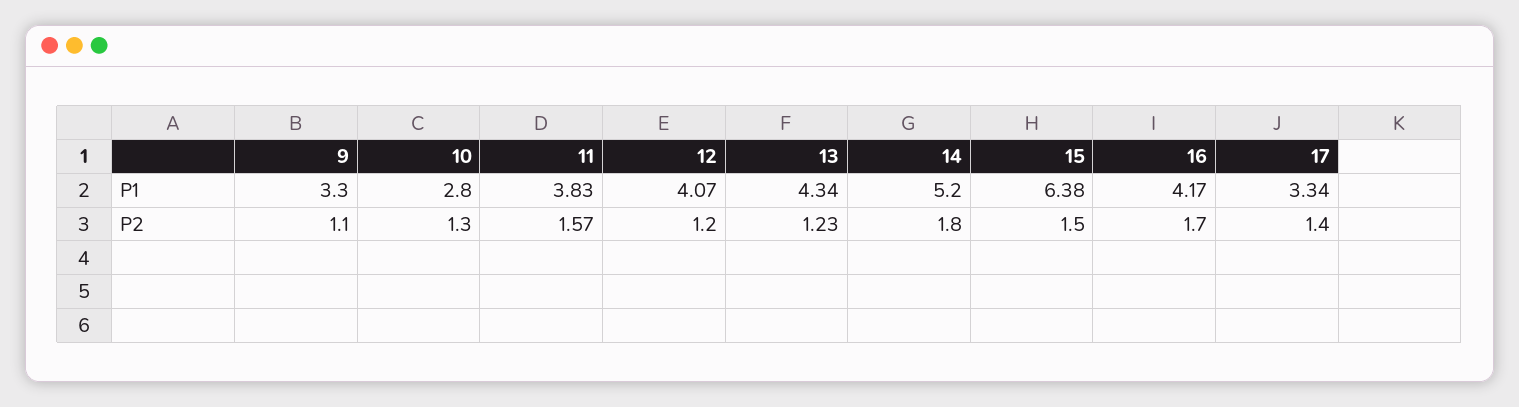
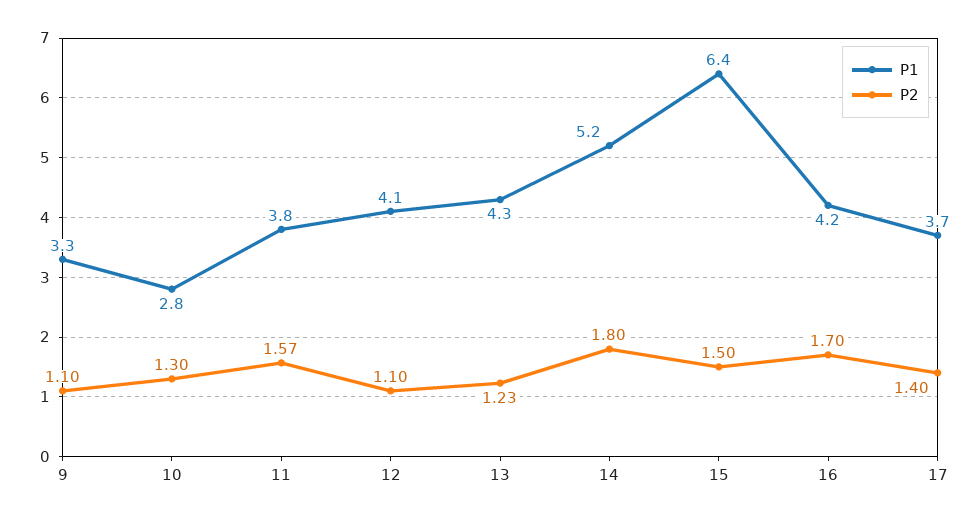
  {
    "P1": {
      "9": 3.3,
      "10": 2.8,
      "11": 3.83,
      "12": 4.07,
      "13": 4.34,
      "14": 5.2,
      "15": 6.38,
      "16": 4.17,
-     "17": 3.34
+     "17": 3.7
    },
    "P2": {
      "9": 1.1,
      "10": 1.3,
      "11": 1.57,
-     "12": 1.2,
+     "12": 1.1,
      "13": 1.23,
      "14": 1.8,
      "15": 1.5,
      "16": 1.7,
      "17": 1.4
    }
  }

